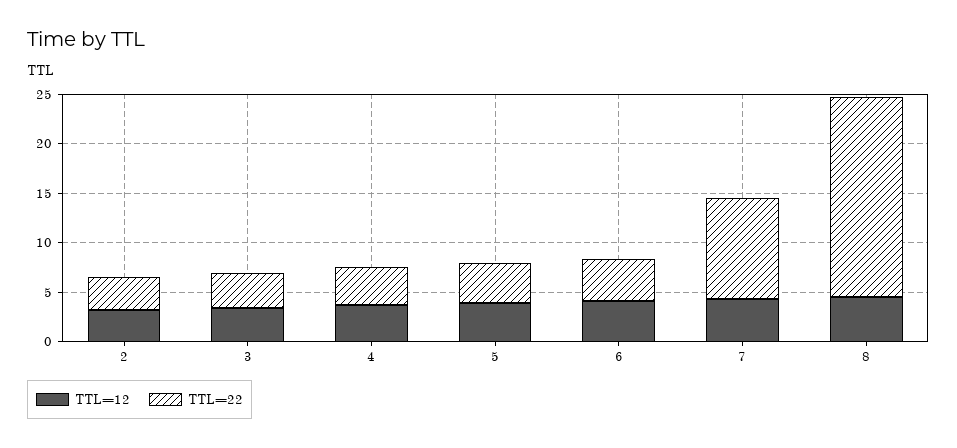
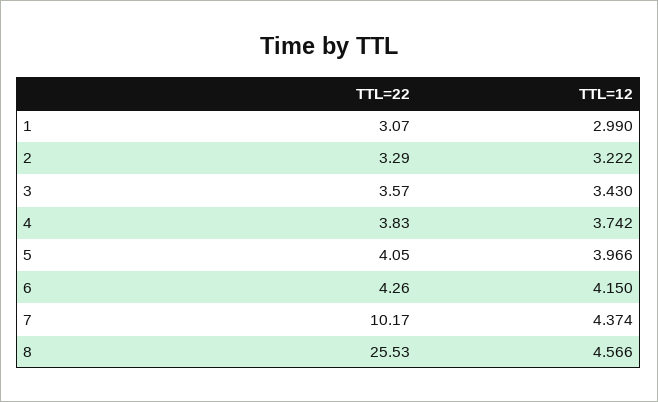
  {
    "TTL=12": {
      "2": 3.222,
      "3": 3.43,
      "4": 3.742,
      "5": 3.966,
      "6": 4.15,
      "7": 4.374,
-     "8": 4.566
+     "8": 4.566,
+     "1": 2.99
    },
    "TTL=22": {
      "2": 3.29,
      "3": 3.57,
      "4": 3.83,
      "5": 4.05,
      "6": 4.26,
      "7": 10.17,
-     "8": 20
+     "8": 25.53,
+     "1": 3.07
    }
  }

